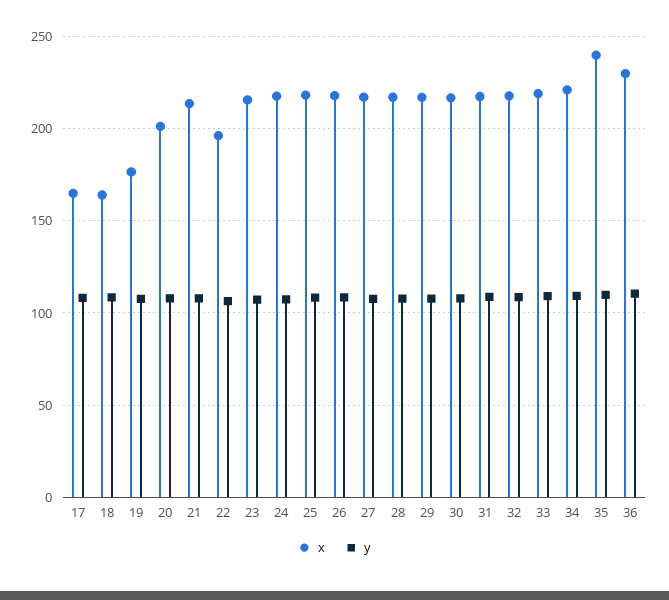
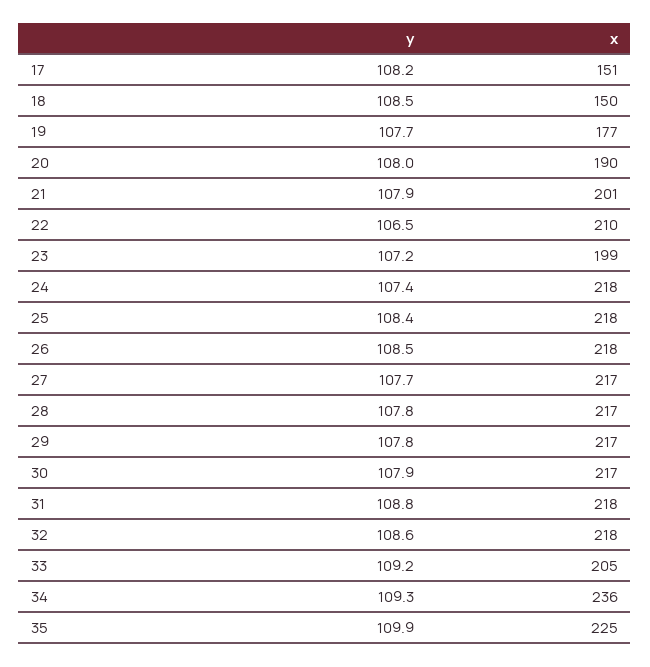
  {
    "x": {
-     "17": 165,
+     "17": 151,
-     "18": 165,
+     "18": 150,
      "19": 177,
-     "20": 200,
+     "20": 190,
-     "21": 215,
+     "21": 201,
-     "22": 195,
+     "22": 210,
-     "23": 215,
+     "23": 199,
      "24": 218,
      "25": 218,
      "26": 218,
      "27": 217,
      "28": 217,
      "29": 217,
      "30": 217,
      "31": 218,
      "32": 218,
-     "33": 220,
+     "33": 205,
-     "34": 220,
+     "34": 236,
-     "35": 240,
+     "35": 225
-     "36": 230
    },
    "y": {
      "17": 108.2,
      "18": 108.5,
      "19": 107.7,
      "20": 108,
      "21": 107.9,
      "22": 106.5,
      "23": 107.2,
      "24": 107.4,
      "25": 108.4,
      "26": 108.5,
      "27": 107.7,
      "28": 107.8,
      "29": 107.8,
      "30": 107.9,
      "31": 108.8,
      "32": 108.6,
      "33": 109.2,
      "34": 109.3,
-     "35": 109.9,
+     "35": 109.9
-     "36": 110
    }
  }

